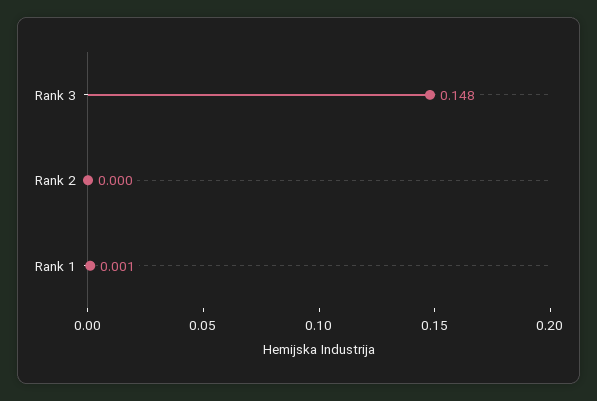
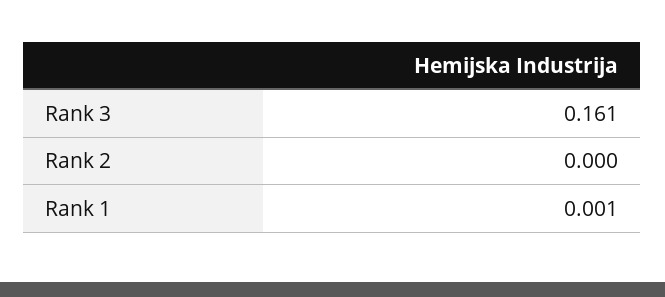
  {
-   "Rank 3": 0.148,
+   "Rank 3": 0.161,
    "Rank 2": 0,
    "Rank 1": 0.001
  }

